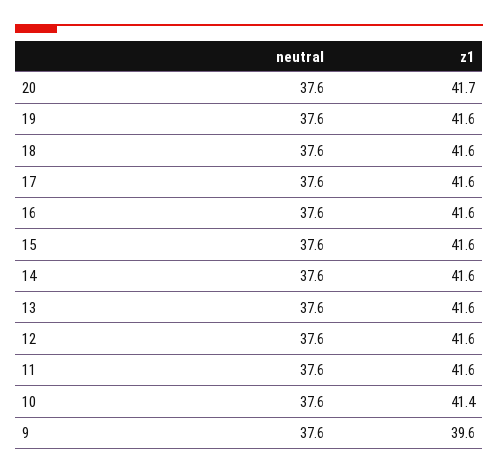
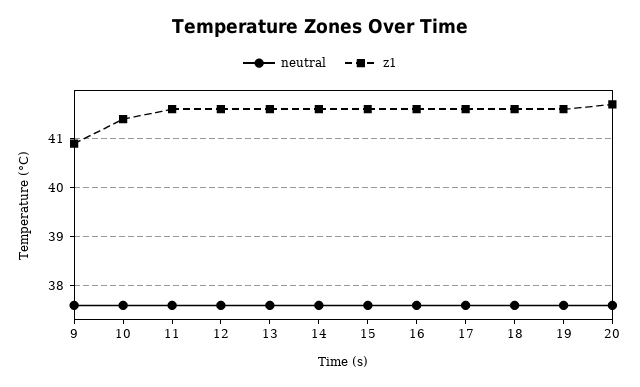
  {
    "neutral": {
      "20": 37.6,
      "19": 37.6,
      "18": 37.6,
      "17": 37.6,
      "16": 37.6,
      "15": 37.6,
      "14": 37.6,
      "13": 37.6,
      "12": 37.6,
      "11": 37.6,
      "10": 37.6,
      "9": 37.6
    },
    "z1": {
      "20": 41.7,
      "19": 41.6,
      "18": 41.6,
      "17": 41.6,
      "16": 41.6,
      "15": 41.6,
      "14": 41.6,
      "13": 41.6,
      "12": 41.6,
      "11": 41.6,
      "10": 41.4,
-     "9": 39.6
+     "9": 41
    }
  }

